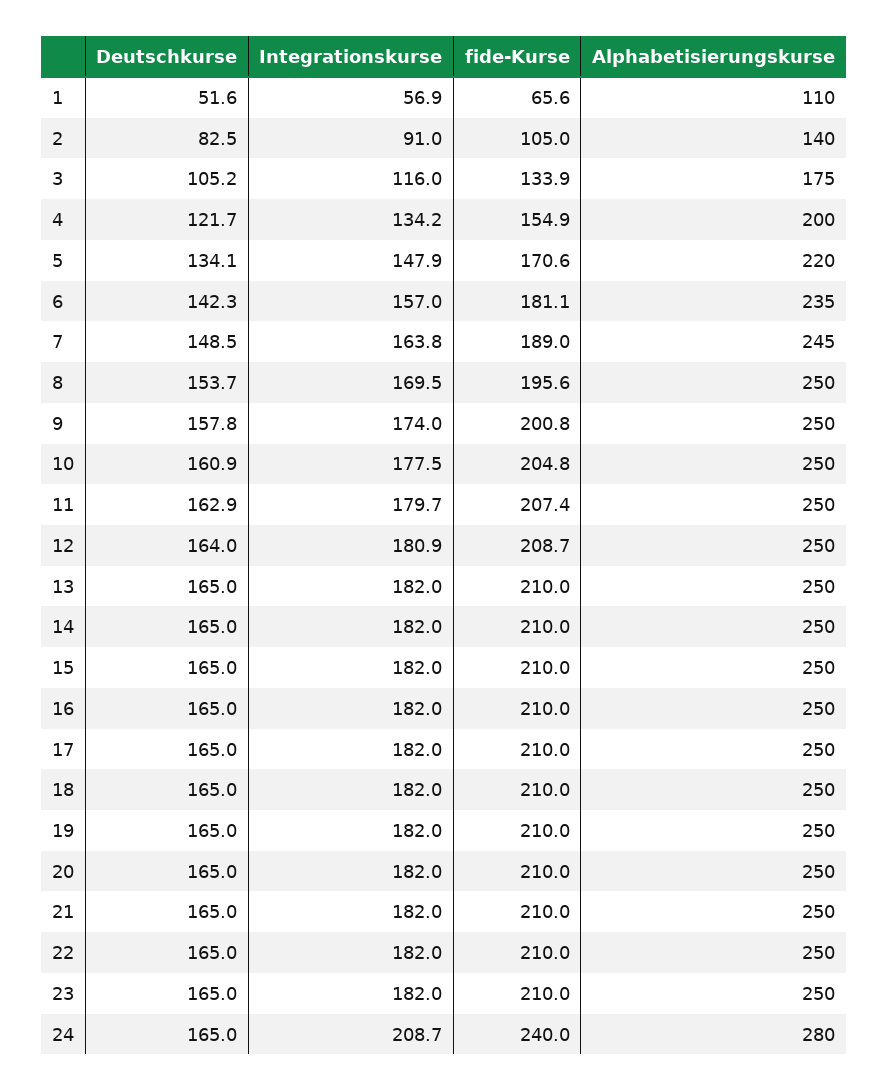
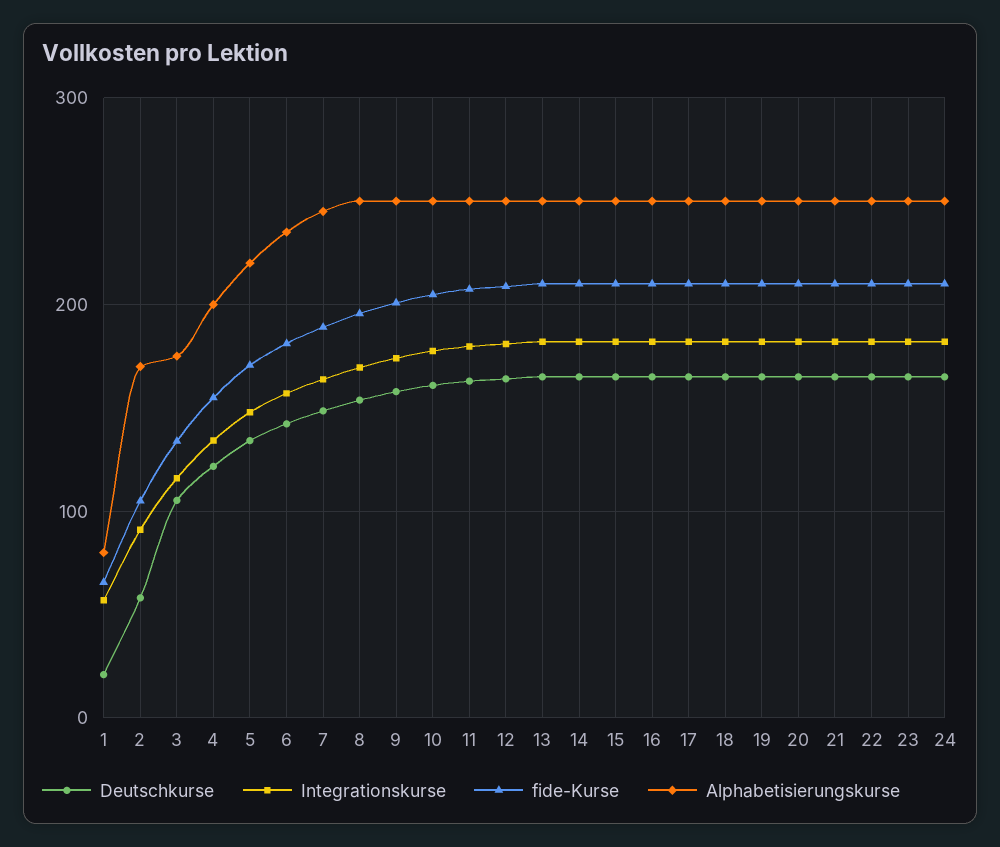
  {
    "Deutschkurse": {
-     "1": 51.6,
+     "1": 20,
-     "2": 82.5,
+     "2": 60,
      "3": 105.2,
      "4": 121.7,
      "5": 134.1,
      "6": 142.3,
      "7": 148.5,
      "8": 153.7,
      "9": 157.8,
      "10": 160.9,
      "11": 162.9,
      "12": 164,
      "13": 165,
      "14": 165,
      "15": 165,
      "16": 165,
      "17": 165,
      "18": 165,
      "19": 165,
      "20": 165,
      "21": 165,
      "22": 165,
      "23": 165,
      "24": 165
    },
    "Integrationskurse": {
      "1": 56.9,
      "2": 91,
      "3": 116,
      "4": 134.2,
      "5": 147.9,
      "6": 157,
      "7": 163.8,
      "8": 169.5,
      "9": 174,
      "10": 177.5,
      "11": 179.7,
      "12": 180.9,
      "13": 182,
      "14": 182,
      "15": 182,
      "16": 182,
      "17": 182,
      "18": 182,
      "19": 182,
      "20": 182,
      "21": 182,
      "22": 182,
      "23": 182,
-     "24": 208.7
+     "24": 180
    },
    "fide-Kurse": {
      "1": 65.6,
      "2": 105,
      "3": 133.9,
      "4": 154.9,
      "5": 170.6,
      "6": 181.1,
      "7": 189,
      "8": 195.6,
      "9": 200.8,
      "10": 204.8,
      "11": 207.4,
      "12": 208.7,
      "13": 210,
      "14": 210,
      "15": 210,
      "16": 210,
      "17": 210,
      "18": 210,
      "19": 210,
      "20": 210,
      "21": 210,
      "22": 210,
      "23": 210,
-     "24": 240
+     "24": 210
    },
    "Alphabetisierungskurse": {
-     "1": 110,
+     "1": 80,
-     "2": 140,
+     "2": 170,
      "3": 175,
      "4": 200,
      "5": 220,
      "6": 235,
      "7": 245,
      "8": 250,
      "9": 250,
      "10": 250,
      "11": 250,
      "12": 250,
      "13": 250,
      "14": 250,
      "15": 250,
      "16": 250,
      "17": 250,
      "18": 250,
      "19": 250,
      "20": 250,
      "21": 250,
      "22": 250,
      "23": 250,
-     "24": 280
+     "24": 250
    }
  }

